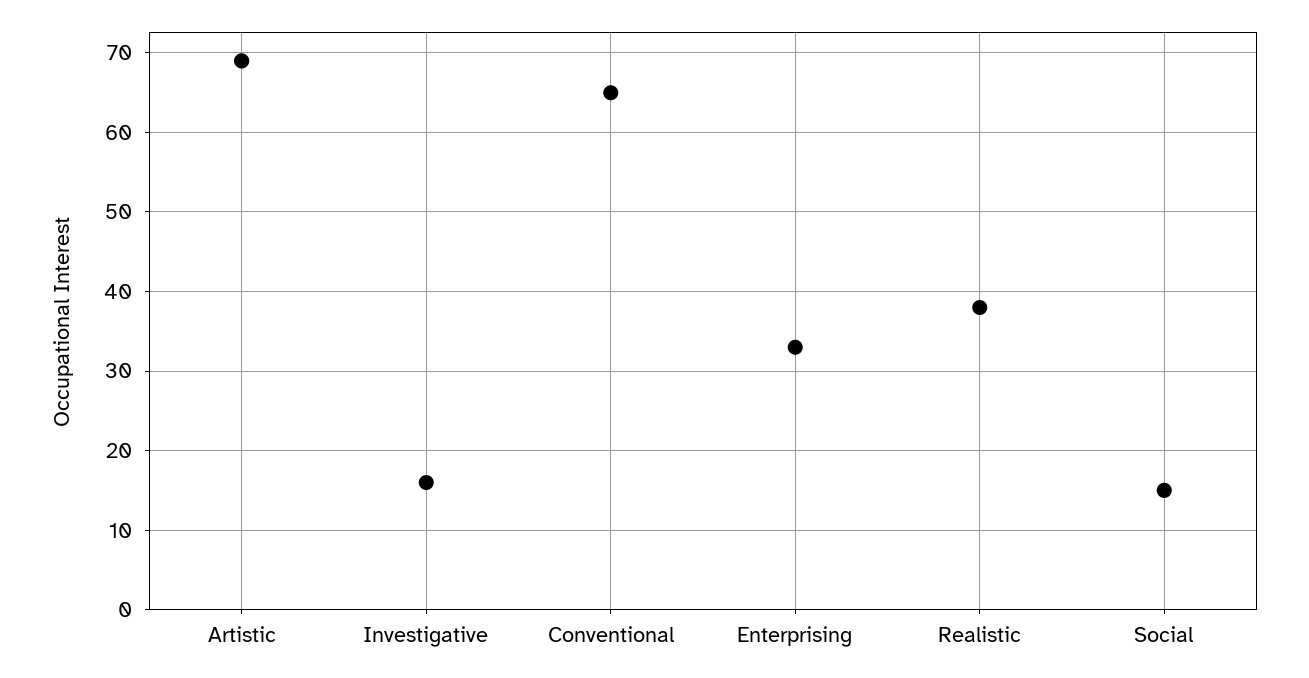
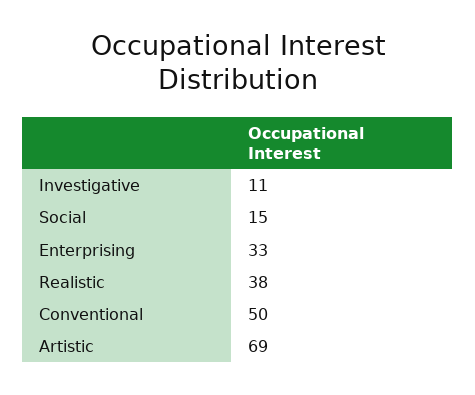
  {
    "Artistic": 69,
-   "Investigative": 16,
+   "Investigative": 11,
-   "Conventional": 65,
+   "Conventional": 50,
    "Enterprising": 33,
    "Realistic": 38,
    "Social": 15
  }

